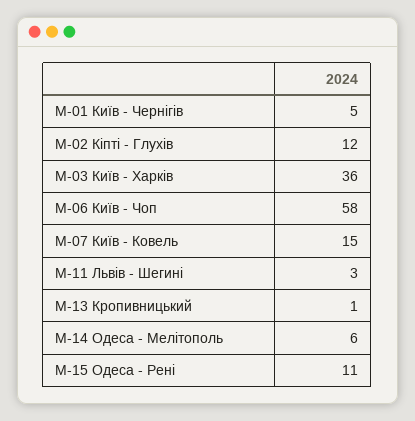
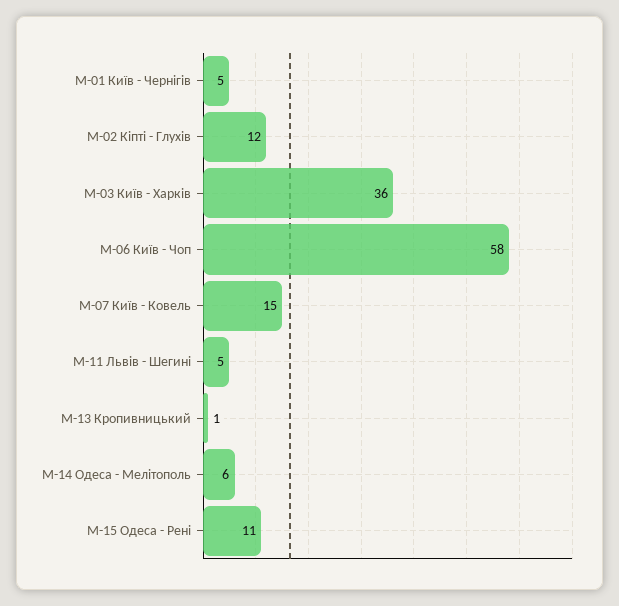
  {
    "M-01 Київ - Чернігів": 5,
    "M-02 Кіпті - Глухів": 12,
    "M-03 Київ - Харків": 36,
    "M-06 Київ - Чоп": 58,
    "M-07 Київ - Ковель": 15,
-   "M-11 Львів - Шегині": 3,
+   "M-11 Львів - Шегині": 5,
    "M-13 Кропивницький": 1,
    "M-14 Одеса - Мелітополь": 6,
    "M-15 Одеса - Рені": 11
  }

